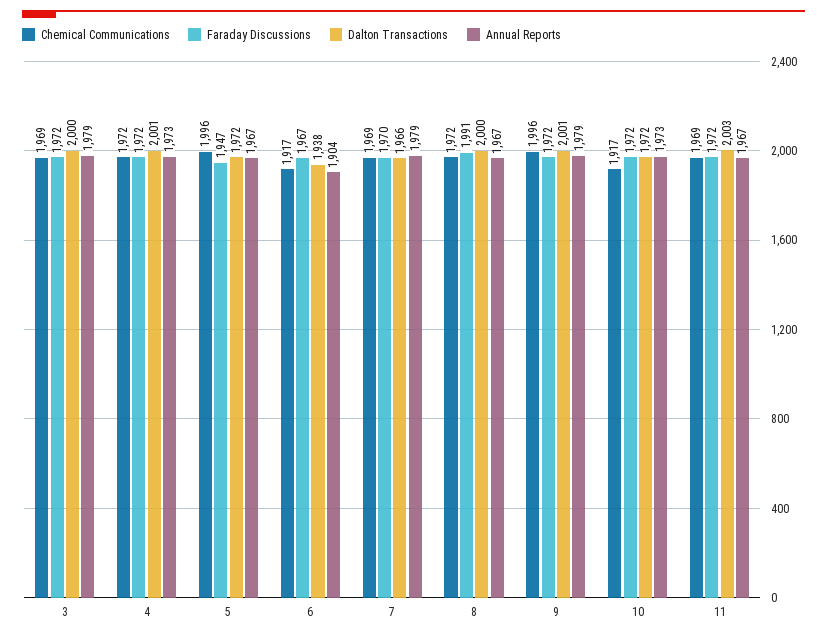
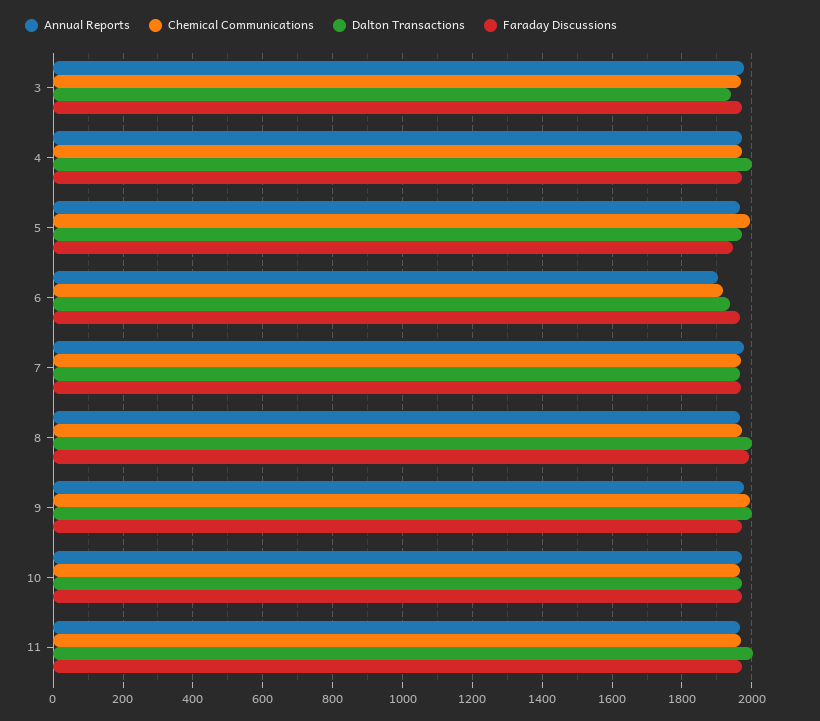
  {
    "Chemical Communications": {
      "3": 1969,
      "4": 1972,
      "5": 1996,
      "6": 1917,
      "7": 1969,
      "8": 1972,
      "9": 1996,
-     "10": 1917,
+     "10": 1960,
      "11": 1969
    },
    "Faraday Discussions": {
      "3": 1972,
      "4": 1972,
      "5": 1947,
      "6": 1967,
      "7": 1970,
      "8": 1991,
      "9": 1972,
      "10": 1972,
      "11": 1972
    },
    "Dalton Transactions": {
-     "3": 2000,
+     "3": 1940,
      "4": 2001,
      "5": 1972,
      "6": 1938,
      "7": 1966,
      "8": 2000,
      "9": 2001,
      "10": 1972,
      "11": 2003
    },
    "Annual Reports": {
      "3": 1979,
      "4": 1973,
      "5": 1967,
      "6": 1904,
      "7": 1979,
      "8": 1967,
      "9": 1979,
      "10": 1973,
      "11": 1967
    }
  }

